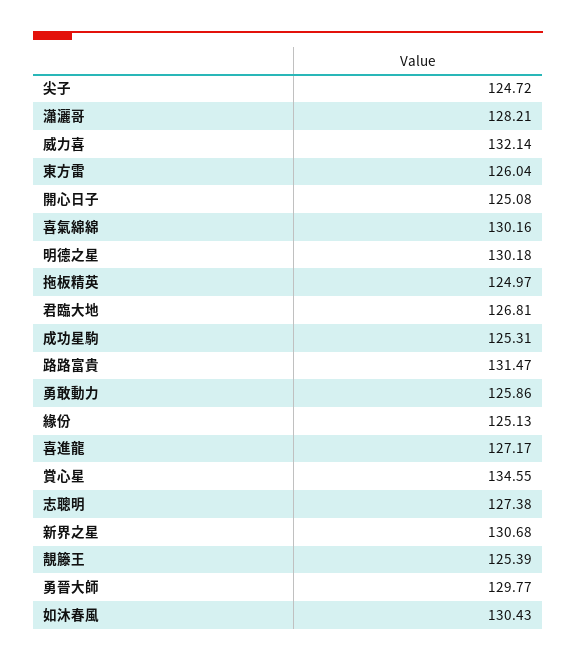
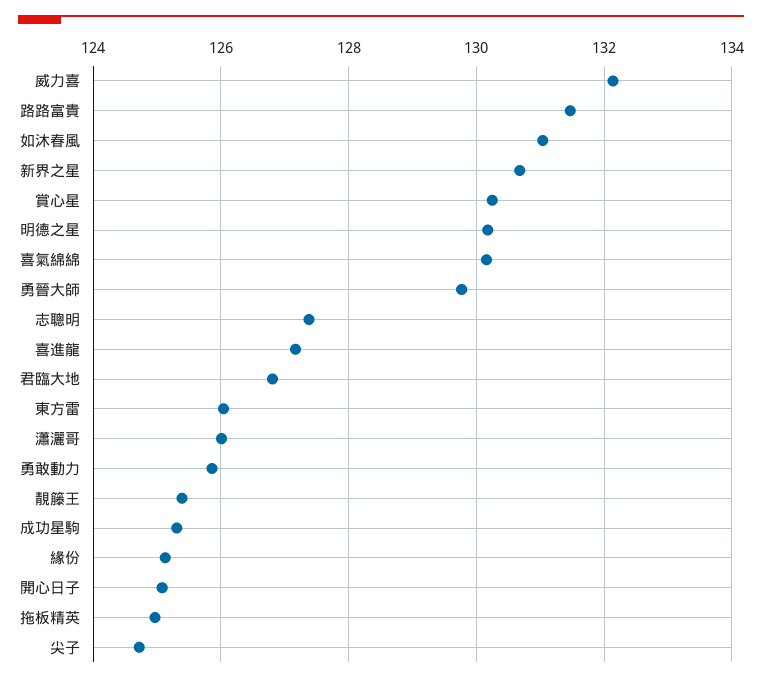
  {
    "尖子": 124.72,
-   "瀟灑哥": 128.21,
+   "瀟灑哥": 126,
    "威力喜": 132.14,
    "東方雷": 126.04,
    "開心日子": 125.08,
    "喜氣綿綿": 130.16,
    "明德之星": 130.18,
    "拖板精英": 124.97,
    "君臨大地": 126.81,
    "成功星駒": 125.31,
    "路路富貴": 131.47,
    "勇敢動力": 125.86,
    "緣份": 125.13,
    "喜進龍": 127.17,
-   "賞心星": 134.55,
+   "賞心星": 130.2,
    "志聰明": 127.38,
    "新界之星": 130.68,
    "靚籐王": 125.39,
    "勇晉大師": 129.77,
-   "如沐春風": 130.43
+   "如沐春風": 131
  }

